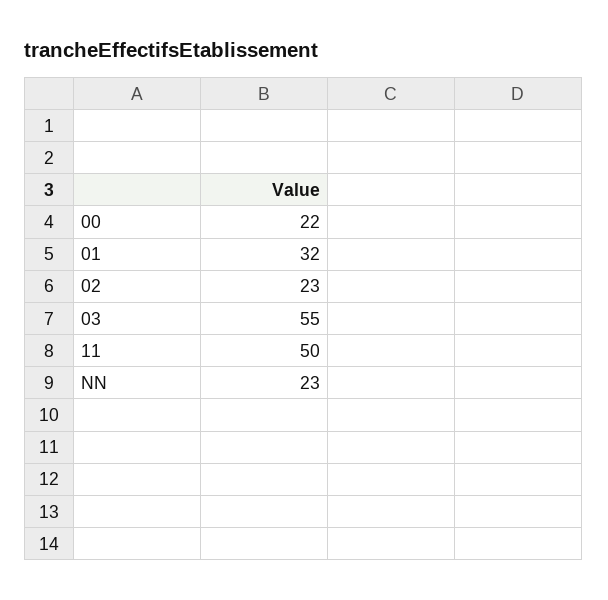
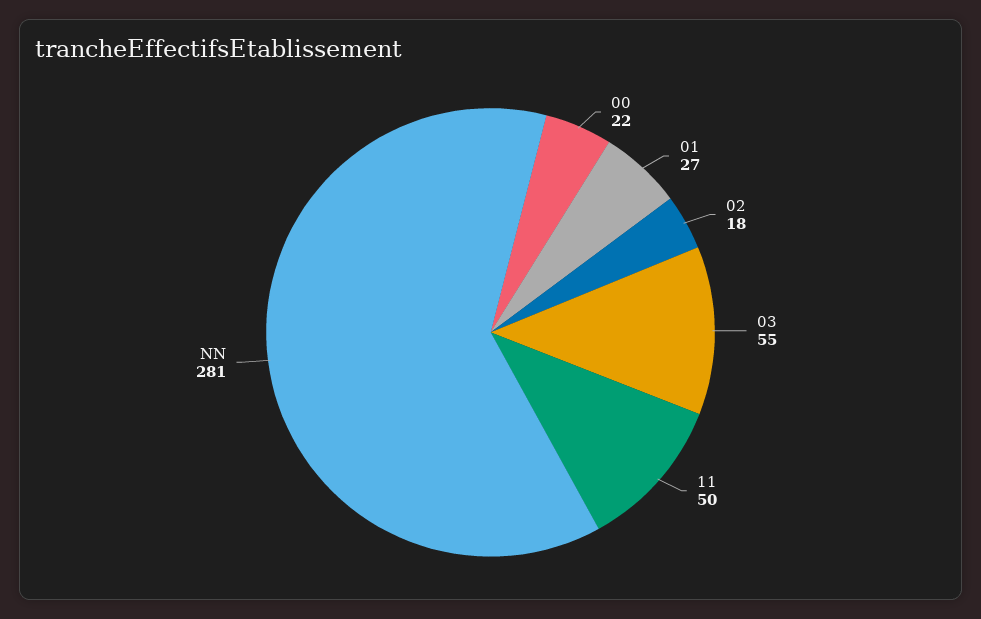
  {
    "00": 22,
-   "01": 32,
+   "01": 27,
-   "02": 23,
+   "02": 18,
    "03": 55,
    "11": 50,
-   "NN": 23
+   "NN": 281
  }

